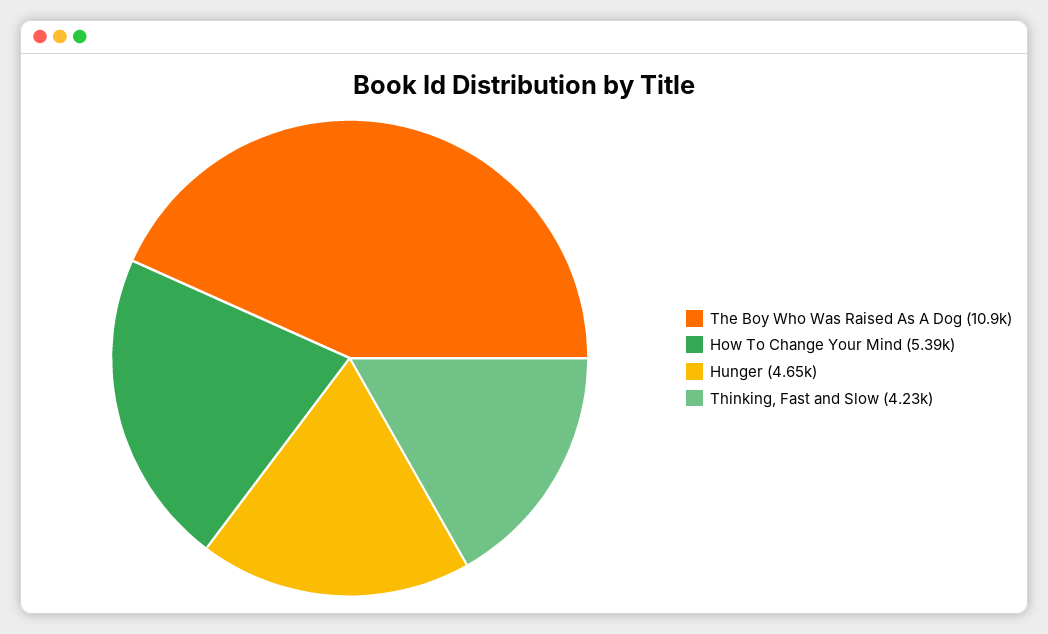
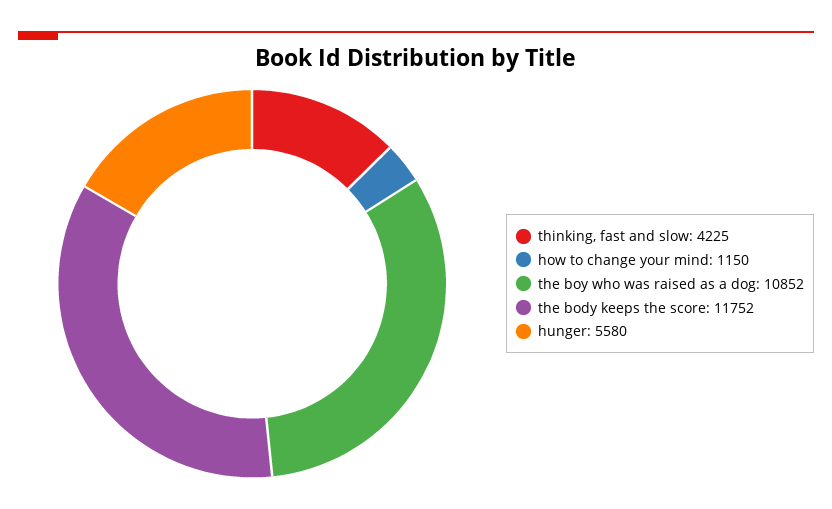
  {
    "The Boy Who Was Raised As A Dog": 10852,
-   "How To Change Your Mind": 5390,
+   "How To Change Your Mind": 1150,
-   "Hunger": 4650,
+   "Hunger": 5580,
-   "Thinking, Fast and Slow": 4225
+   "Thinking, Fast and Slow": 4225,
+   "the body keeps the score": 11752
  }

